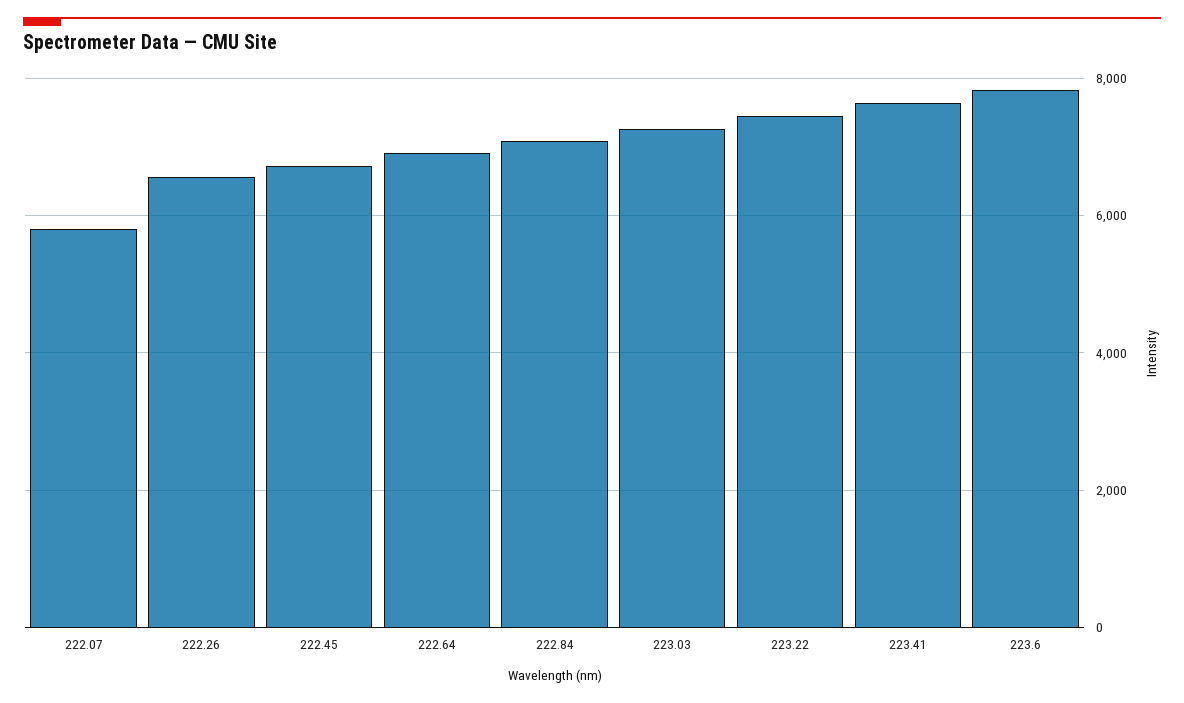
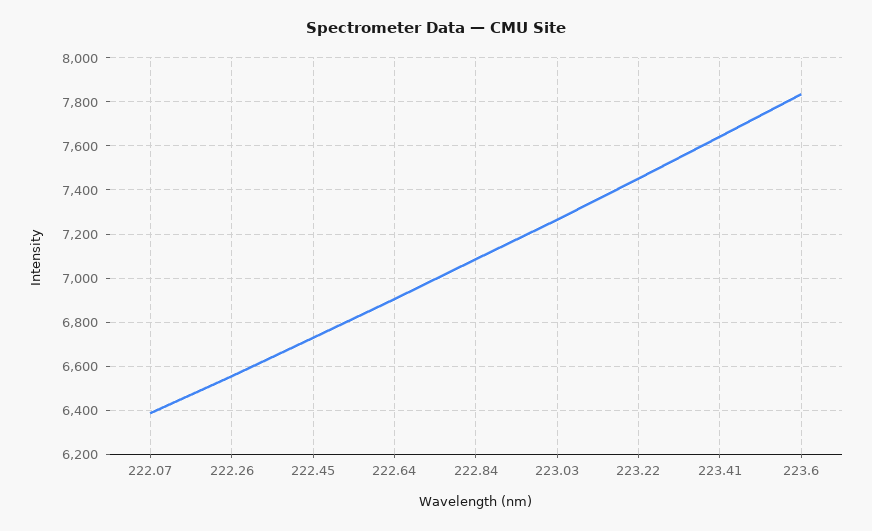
  {
-   "222.07": 5800,
+   "222.07": 6400,
    "222.26": 6550,
    "222.45": 6750,
    "222.64": 6900,
    "222.84": 7100,
    "223.03": 7250,
    "223.22": 7450,
    "223.41": 7650,
    "223.6": 7850
  }

